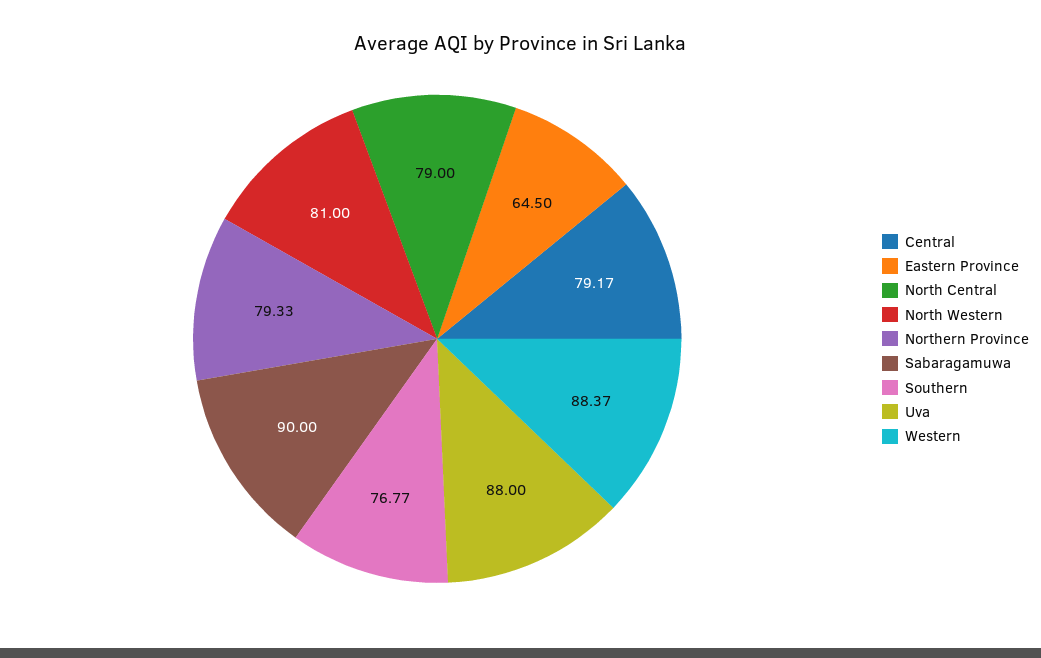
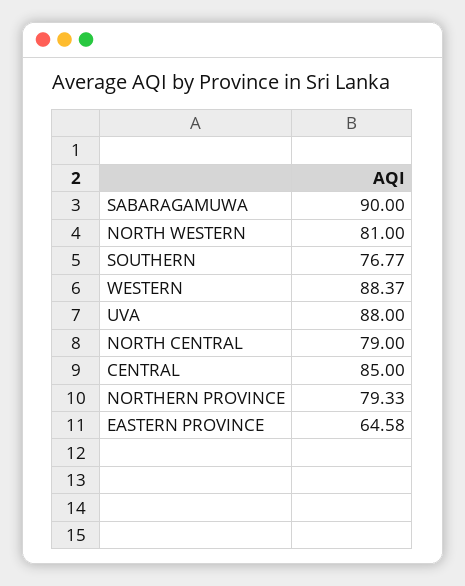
  {
-   "Central": 79.17,
+   "Central": 85,
-   "Eastern Province": 64.5,
+   "Eastern Province": 64.58,
    "North Central": 79,
    "North Western": 81,
    "Northern Province": 79.33,
    "Sabaragamuwa": 90,
    "Southern": 76.77,
    "Uva": 88,
    "Western": 88.37
  }

